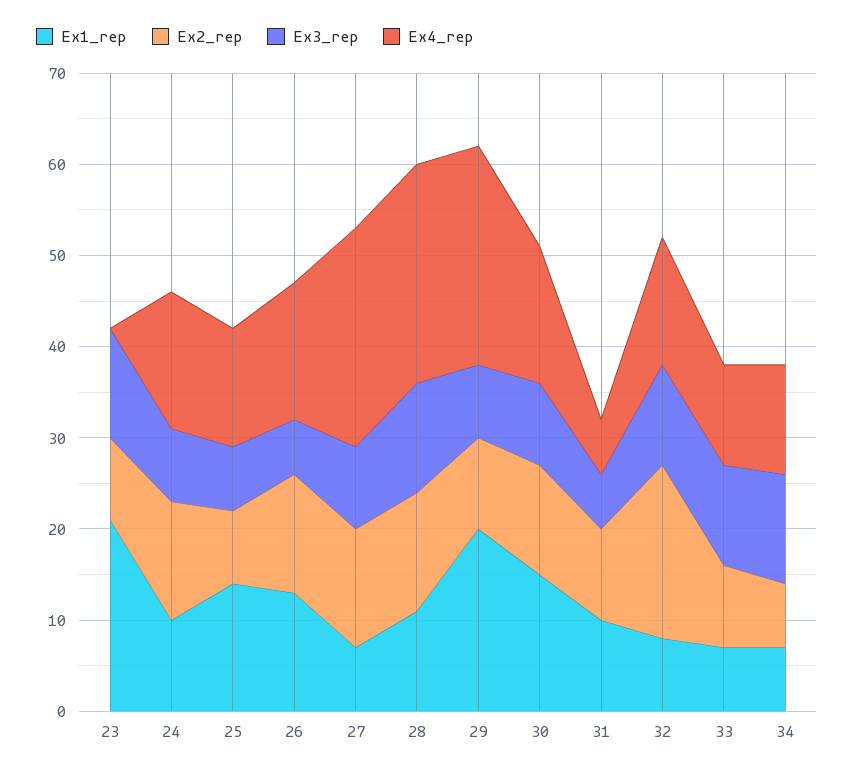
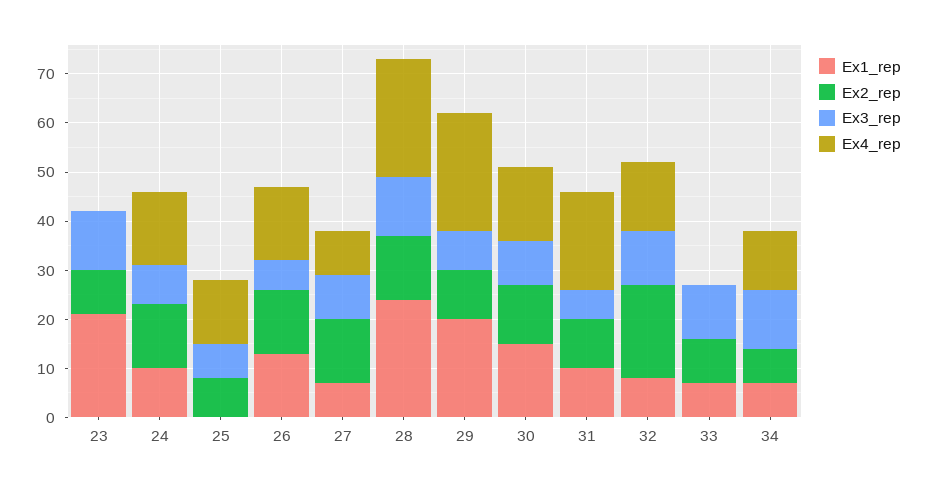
  {
    "Ex1_rep": {
      "23": 21,
      "24": 10,
-     "25": 14,
+     "25": 0,
      "26": 13,
      "27": 7,
-     "28": 11,
+     "28": 25,
      "29": 20,
      "30": 15,
      "31": 10,
      "32": 8,
      "33": 7,
      "34": 7
    },
    "Ex2_rep": {
      "23": 9,
      "24": 13,
      "25": 8,
      "26": 13,
      "27": 13,
      "28": 13,
      "29": 10,
      "30": 12,
      "31": 10,
      "32": 19,
      "33": 9,
      "34": 7
    },
    "Ex3_rep": {
      "23": 12,
      "24": 8,
      "25": 7,
      "26": 6,
      "27": 9,
      "28": 12,
      "29": 8,
      "30": 9,
      "31": 6,
      "32": 11,
      "33": 11,
      "34": 12
    },
    "Ex4_rep": {
      "23": 0,
      "24": 15,
      "25": 13,
      "26": 15,
-     "27": 24,
+     "27": 10,
      "28": 24,
      "29": 24,
      "30": 15,
-     "31": 6,
+     "31": 20,
      "32": 14,
-     "33": 11,
+     "33": 0,
      "34": 12
    }
  }

